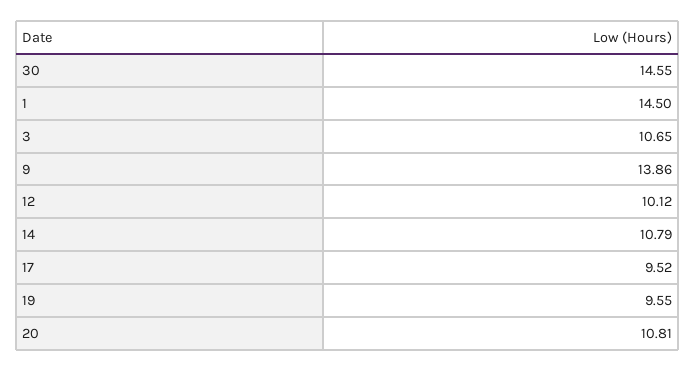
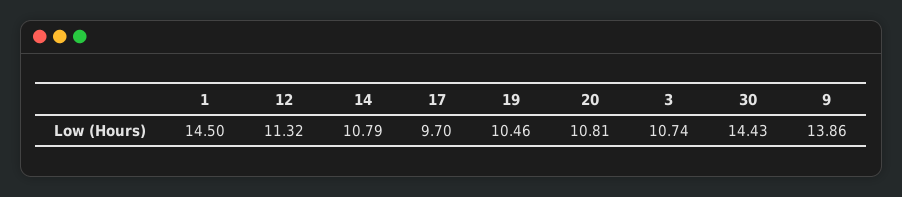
  {
-   "30": 14.55,
+   "30": 14.43,
    "1": 14.5,
-   "3": 10.65,
+   "3": 10.74,
    "9": 13.86,
-   "12": 10.12,
+   "12": 11.32,
    "14": 10.79,
-   "17": 9.52,
+   "17": 9.7,
-   "19": 9.55,
+   "19": 10.46,
    "20": 10.81
  }

